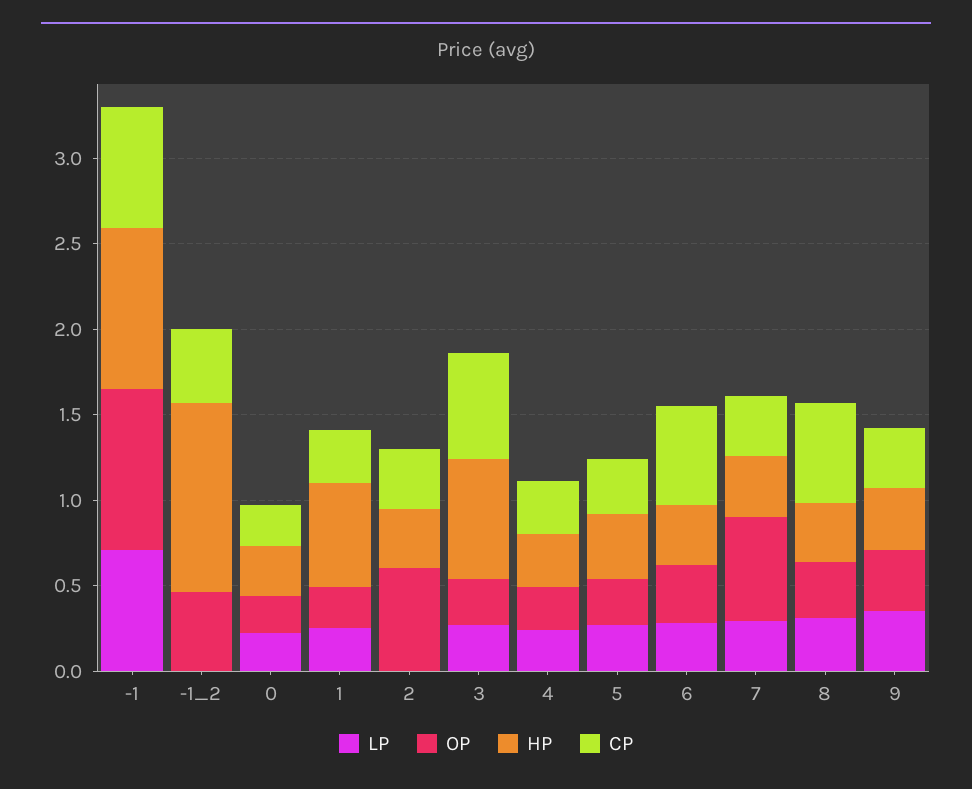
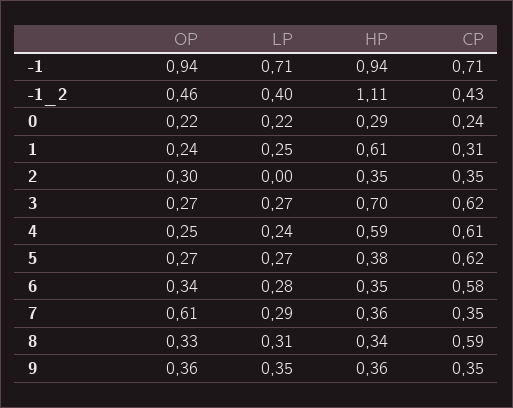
  {
    "LP": {
      "-1": 0.71,
-     "-1_2": 0,
+     "-1_2": 0.4,
      "0": 0.22,
      "1": 0.25,
      "2": 0,
      "3": 0.27,
      "4": 0.24,
      "5": 0.27,
      "6": 0.28,
      "7": 0.29,
      "8": 0.31,
      "9": 0.35
    },
    "OP": {
      "-1": 0.94,
      "-1_2": 0.46,
      "0": 0.22,
      "1": 0.24,
-     "2": 0.6,
+     "2": 0.3,
      "3": 0.27,
      "4": 0.25,
      "5": 0.27,
      "6": 0.34,
      "7": 0.61,
      "8": 0.33,
      "9": 0.36
    },
    "HP": {
      "-1": 0.94,
      "-1_2": 1.11,
      "0": 0.29,
      "1": 0.61,
      "2": 0.35,
      "3": 0.7,
-     "4": 0.3,
+     "4": 0.59,
      "5": 0.38,
      "6": 0.35,
      "7": 0.36,
      "8": 0.34,
      "9": 0.36
    },
    "CP": {
      "-1": 0.71,
      "-1_2": 0.43,
      "0": 0.24,
      "1": 0.31,
      "2": 0.35,
      "3": 0.62,
-     "4": 0.3,
+     "4": 0.61,
-     "5": 0.3,
+     "5": 0.62,
      "6": 0.58,
      "7": 0.35,
      "8": 0.59,
      "9": 0.35
    }
  }

